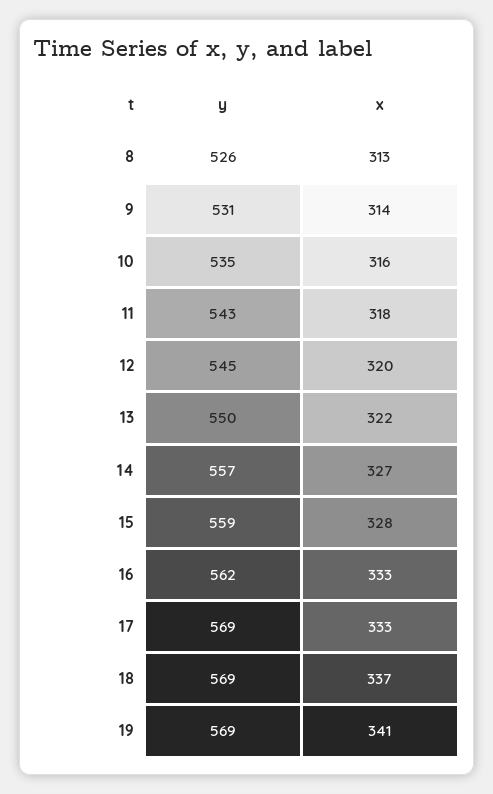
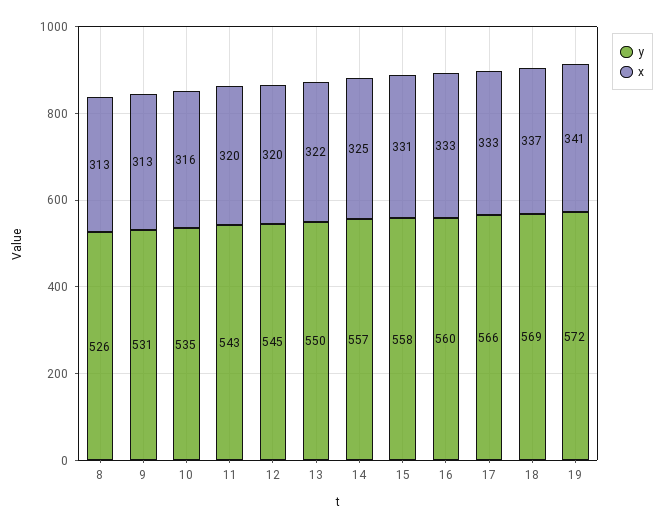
  {
    "y": {
      "8": 526,
      "9": 531,
      "10": 535,
      "11": 543,
      "12": 545,
      "13": 550,
      "14": 557,
-     "15": 559,
+     "15": 558,
-     "16": 562,
+     "16": 560,
-     "17": 569,
+     "17": 566,
      "18": 569,
-     "19": 569
+     "19": 572
    },
    "x": {
      "8": 313,
-     "9": 314,
+     "9": 313,
      "10": 316,
-     "11": 318,
+     "11": 320,
      "12": 320,
      "13": 322,
-     "14": 327,
+     "14": 325,
-     "15": 328,
+     "15": 331,
      "16": 333,
      "17": 333,
      "18": 337,
      "19": 341
    }
  }

